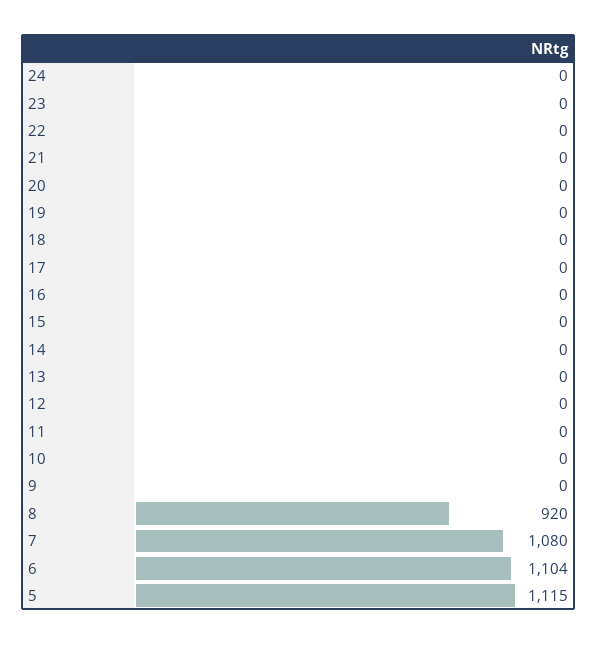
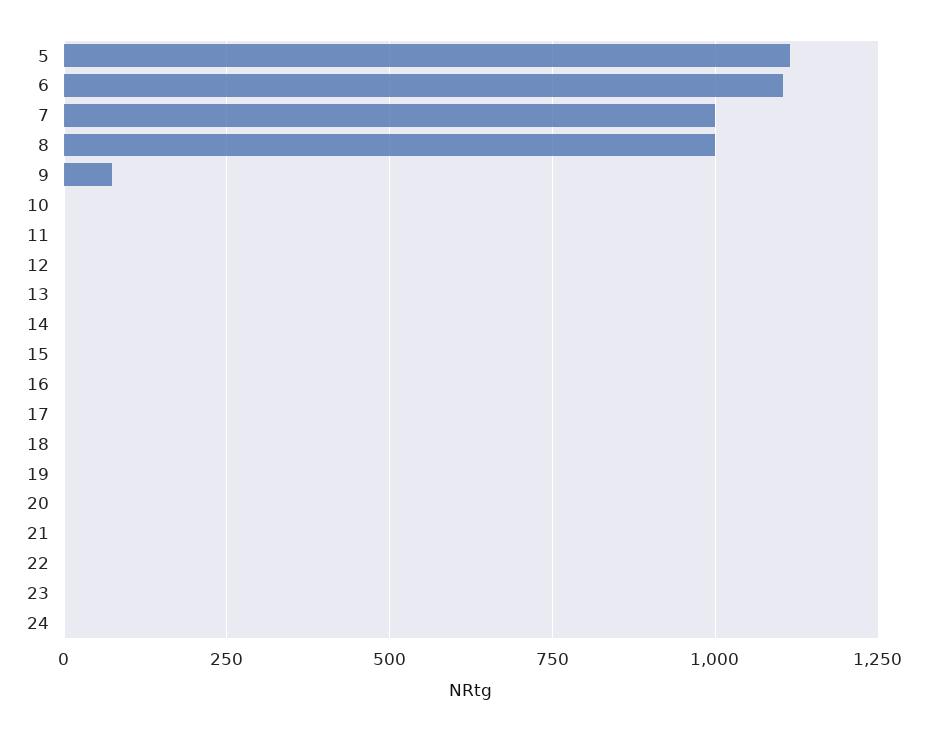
  {
    "24": 0,
    "23": 0,
    "22": 0,
    "21": 0,
    "20": 0,
    "19": 0,
    "18": 0,
    "17": 0,
    "16": 0,
    "15": 0,
    "14": 0,
    "13": 0,
    "12": 0,
    "11": 0,
    "10": 0,
-   "9": 0,
+   "9": 75,
-   "8": 920,
+   "8": 1000,
-   "7": 1080,
+   "7": 1000,
    "6": 1104,
    "5": 1115
  }

